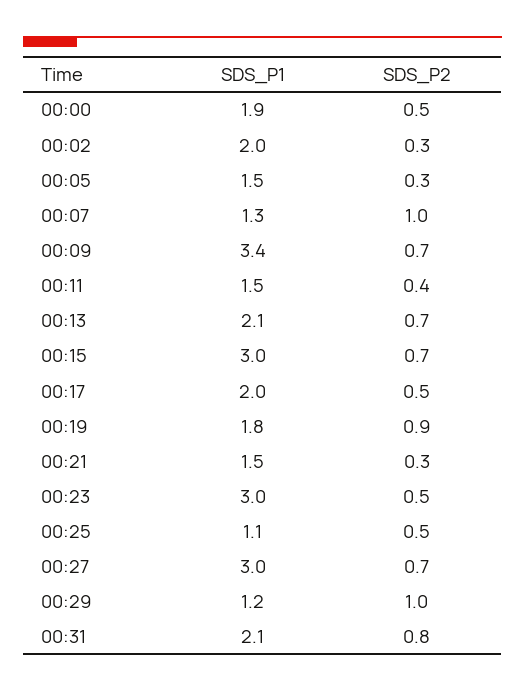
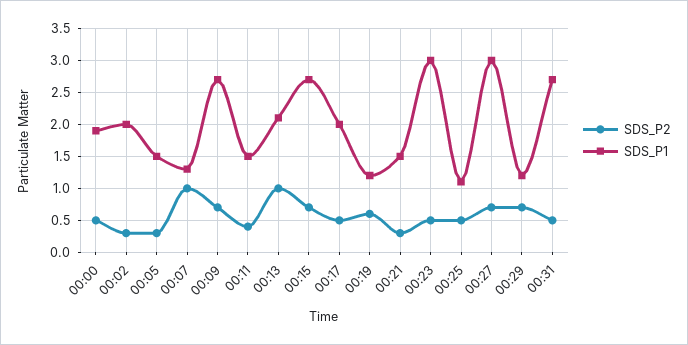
  {
    "SDS_P1": {
      "00:00": 1.9,
      "00:02": 2,
      "00:05": 1.5,
      "00:07": 1.3,
-     "00:09": 3.4,
+     "00:09": 2.7,
      "00:11": 1.5,
      "00:13": 2.1,
-     "00:15": 3,
+     "00:15": 2.7,
      "00:17": 2,
-     "00:19": 1.8,
+     "00:19": 1.2,
      "00:21": 1.5,
      "00:23": 3,
      "00:25": 1.1,
      "00:27": 3,
      "00:29": 1.2,
-     "00:31": 2.1
+     "00:31": 2.7
    },
    "SDS_P2": {
      "00:00": 0.5,
      "00:02": 0.3,
      "00:05": 0.3,
      "00:07": 1,
      "00:09": 0.7,
      "00:11": 0.4,
-     "00:13": 0.7,
+     "00:13": 1,
      "00:15": 0.7,
      "00:17": 0.5,
-     "00:19": 0.9,
+     "00:19": 0.6,
      "00:21": 0.3,
      "00:23": 0.5,
      "00:25": 0.5,
      "00:27": 0.7,
-     "00:29": 1,
+     "00:29": 0.7,
-     "00:31": 0.8
+     "00:31": 0.5
    }
  }

